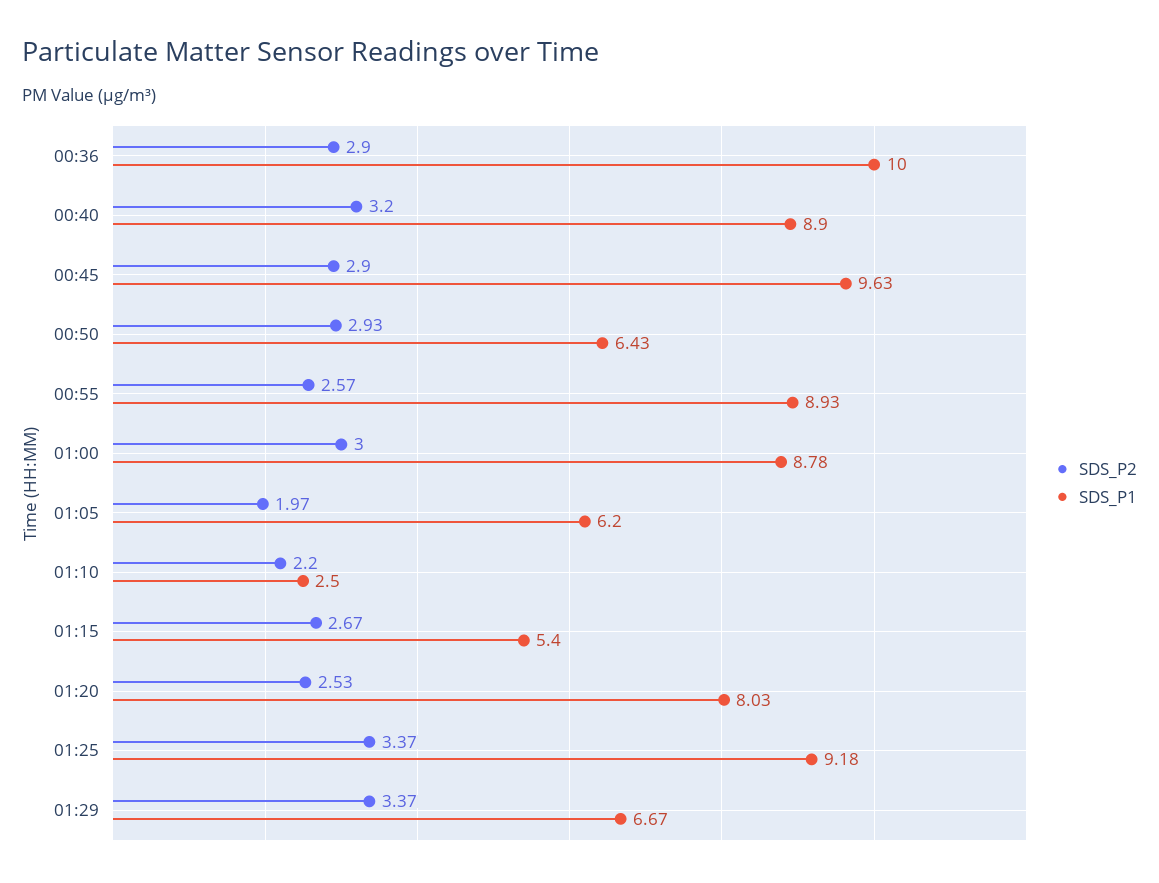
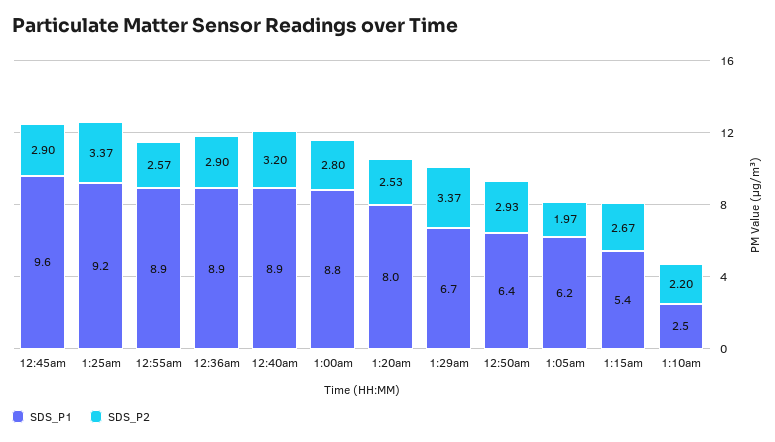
  {
    "SDS_P2": {
      "00:36": 2.9,
      "00:40": 3.2,
      "00:45": 2.9,
      "00:50": 2.93,
      "00:55": 2.57,
-     "01:00": 3,
+     "01:00": 2.8,
      "01:05": 1.97,
      "01:10": 2.2,
      "01:15": 2.67,
      "01:20": 2.53,
      "01:25": 3.37,
      "01:29": 3.37
    },
    "SDS_P1": {
-     "00:36": 10,
+     "00:36": 8.9,
      "00:40": 8.9,
      "00:45": 9.63,
      "00:50": 6.43,
      "00:55": 8.93,
      "01:00": 8.78,
      "01:05": 6.2,
      "01:10": 2.5,
      "01:15": 5.4,
      "01:20": 8.03,
      "01:25": 9.18,
      "01:29": 6.67
    }
  }

